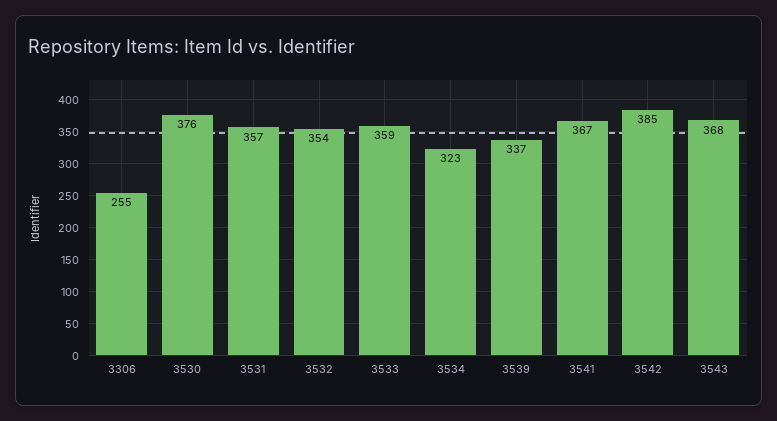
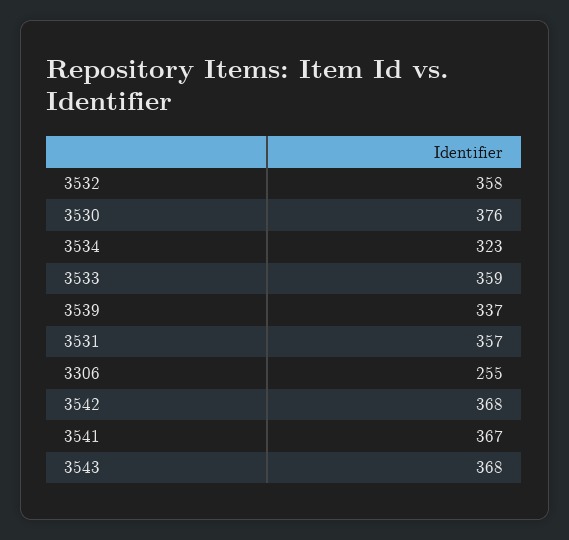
  {
    "3306": 255,
    "3530": 376,
    "3531": 357,
-   "3532": 354,
+   "3532": 358,
    "3533": 359,
    "3534": 323,
    "3539": 337,
    "3541": 367,
-   "3542": 385,
+   "3542": 368,
    "3543": 368
  }

